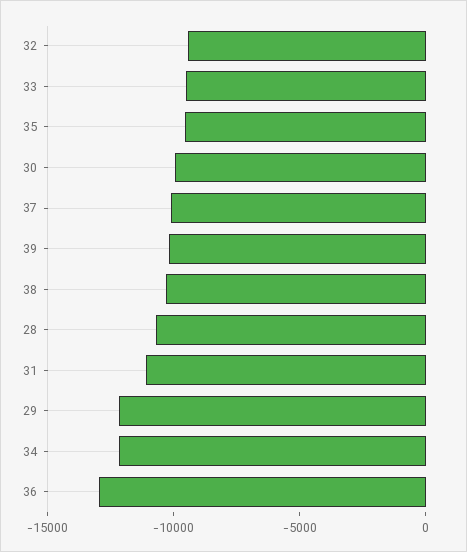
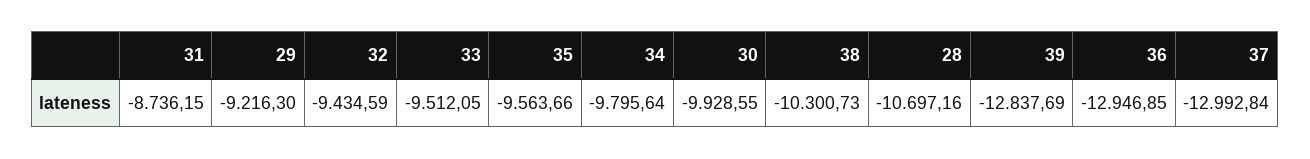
  {
    "32": -9434.59,
    "33": -9512.05,
    "35": -9563.66,
    "30": -9928.55,
-   "37": -10000,
+   "37": -12992.84,
-   "39": -10000,
+   "39": -12837.69,
    "38": -10300.73,
    "28": -10697.16,
-   "31": -11000,
+   "31": -8736.15,
-   "29": -12000,
+   "29": -9216.3,
-   "34": -12000,
+   "34": -9795.64,
    "36": -12946.85
  }

